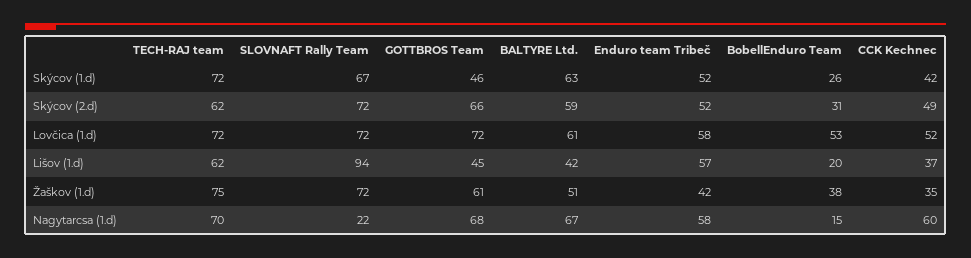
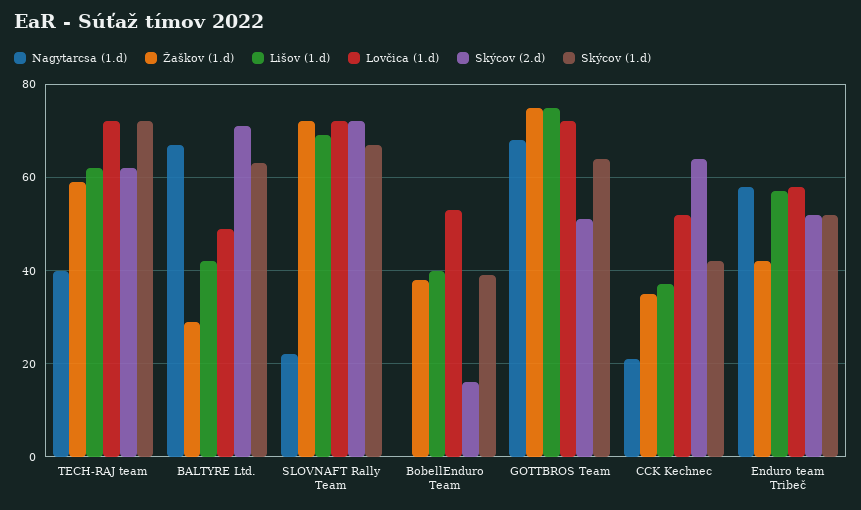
  {
    "Skýcov (1.d)": {
      "TECH-RAJ team": 72,
      "SLOVNAFT Rally Team": 67,
-     "GOTTBROS Team": 46,
+     "GOTTBROS Team": 65,
      "BALTYRE Ltd.": 63,
      "Enduro team Tribeč": 52,
-     "BobellEnduro Team": 26,
+     "BobellEnduro Team": 40,
      "CCK Kechnec": 42
    },
    "Skýcov (2.d)": {
      "TECH-RAJ team": 62,
      "SLOVNAFT Rally Team": 72,
-     "GOTTBROS Team": 66,
+     "GOTTBROS Team": 50,
-     "BALTYRE Ltd.": 59,
+     "BALTYRE Ltd.": 70,
      "Enduro team Tribeč": 52,
-     "BobellEnduro Team": 31,
+     "BobellEnduro Team": 15,
-     "CCK Kechnec": 49
+     "CCK Kechnec": 65
    },
    "Lovčica (1.d)": {
      "TECH-RAJ team": 72,
      "SLOVNAFT Rally Team": 72,
      "GOTTBROS Team": 72,
-     "BALTYRE Ltd.": 61,
+     "BALTYRE Ltd.": 50,
      "Enduro team Tribeč": 58,
      "BobellEnduro Team": 53,
      "CCK Kechnec": 52
    },
    "Lišov (1.d)": {
      "TECH-RAJ team": 62,
-     "SLOVNAFT Rally Team": 94,
+     "SLOVNAFT Rally Team": 70,
-     "GOTTBROS Team": 45,
+     "GOTTBROS Team": 75,
      "BALTYRE Ltd.": 42,
      "Enduro team Tribeč": 57,
-     "BobellEnduro Team": 20,
+     "BobellEnduro Team": 40,
      "CCK Kechnec": 37
    },
    "Žaškov (1.d)": {
-     "TECH-RAJ team": 75,
+     "TECH-RAJ team": 60,
      "SLOVNAFT Rally Team": 72,
-     "GOTTBROS Team": 61,
+     "GOTTBROS Team": 75,
-     "BALTYRE Ltd.": 51,
+     "BALTYRE Ltd.": 30,
      "Enduro team Tribeč": 42,
      "BobellEnduro Team": 38,
      "CCK Kechnec": 35
    },
    "Nagytarcsa (1.d)": {
-     "TECH-RAJ team": 70,
+     "TECH-RAJ team": 40,
      "SLOVNAFT Rally Team": 22,
      "GOTTBROS Team": 68,
      "BALTYRE Ltd.": 67,
      "Enduro team Tribeč": 58,
-     "BobellEnduro Team": 15,
+     "BobellEnduro Team": 0,
-     "CCK Kechnec": 60
+     "CCK Kechnec": 20
    }
  }

